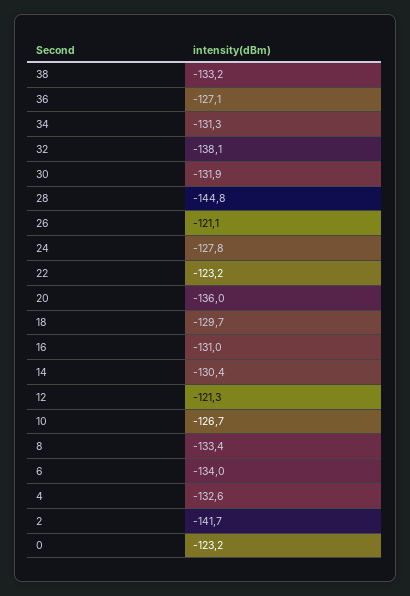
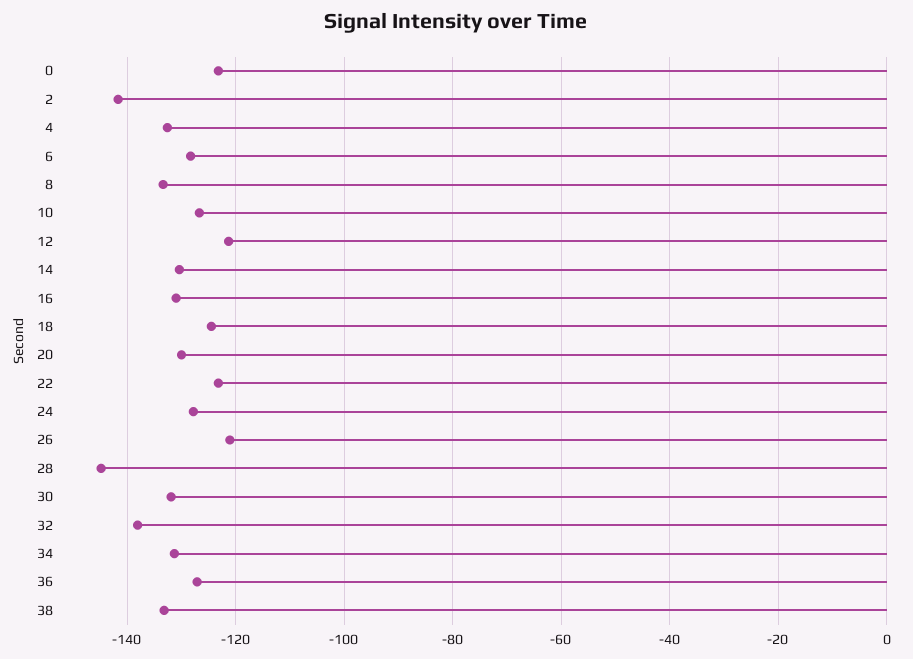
  {
    "38": -133.2,
    "36": -127.1,
    "34": -131.3,
    "32": -138.1,
    "30": -131.9,
    "28": -144.8,
    "26": -121.1,
    "24": -127.8,
    "22": -123.2,
-   "20": -136,
+   "20": -130,
-   "18": -129.7,
+   "18": -124,
    "16": -131,
    "14": -130.4,
    "12": -121.3,
    "10": -126.7,
    "8": -133.4,
-   "6": -134,
+   "6": -128,
    "4": -132.6,
    "2": -141.7,
    "0": -123.2
  }

